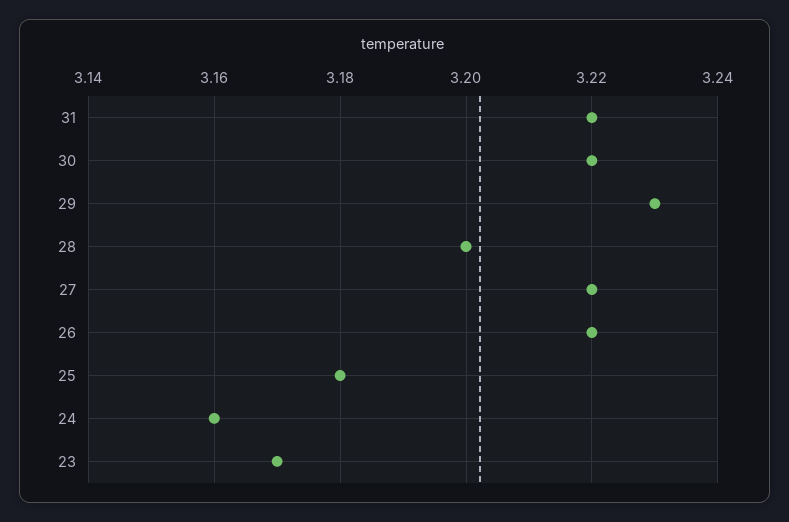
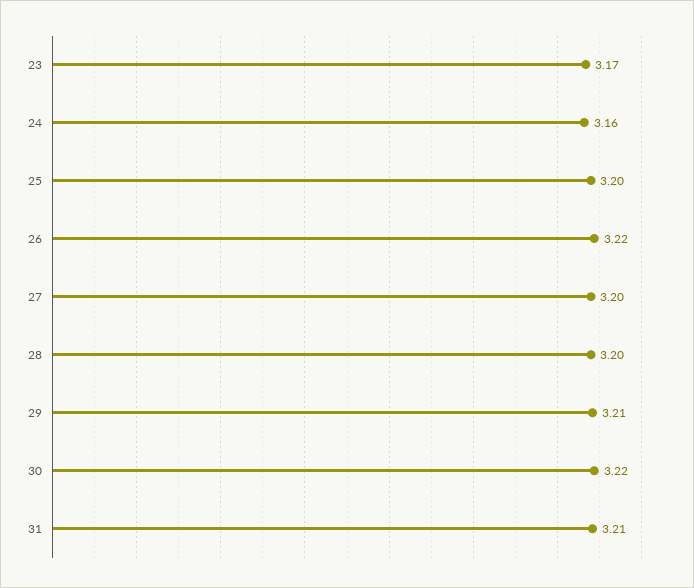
  {
-   "31": 3.22,
+   "31": 3.21,
    "30": 3.22,
-   "29": 3.23,
+   "29": 3.21,
    "28": 3.2,
-   "27": 3.22,
+   "27": 3.2,
    "26": 3.22,
-   "25": 3.18,
+   "25": 3.2,
    "24": 3.16,
    "23": 3.17
  }

